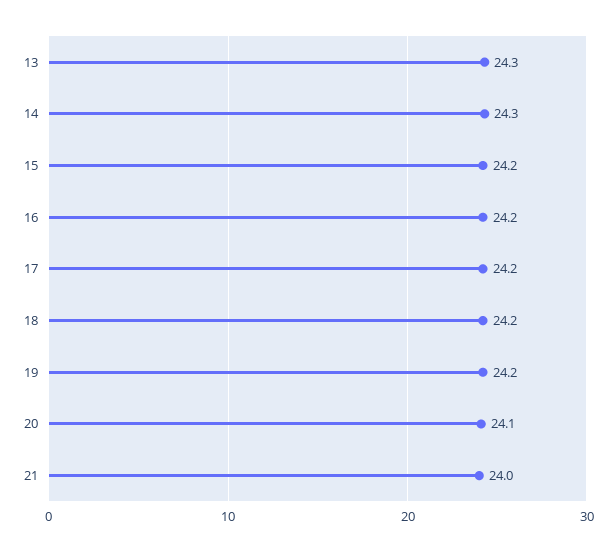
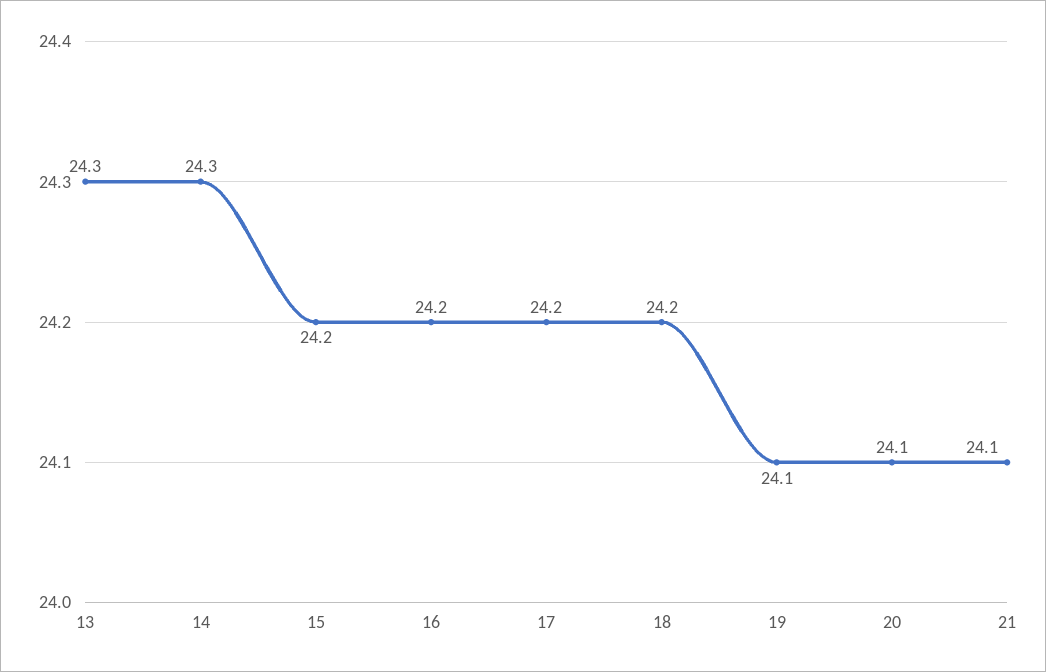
  {
    "13": 24.3,
    "14": 24.3,
    "15": 24.2,
    "16": 24.2,
    "17": 24.2,
    "18": 24.2,
-   "19": 24.2,
+   "19": 24.1,
    "20": 24.1,
-   "21": 24
+   "21": 24.1
  }

